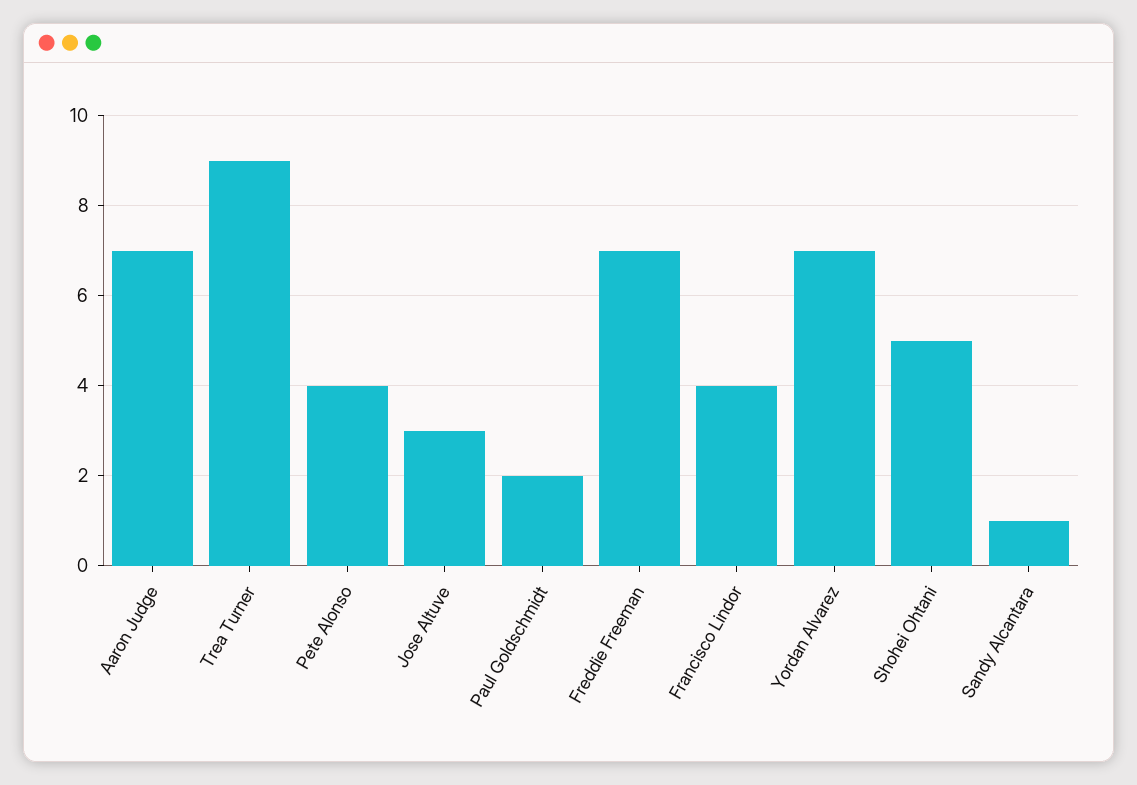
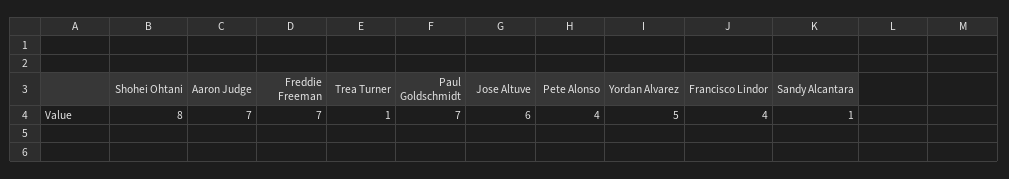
  {
    "Aaron Judge": 7,
-   "Trea Turner": 9,
+   "Trea Turner": 1,
    "Pete Alonso": 4,
-   "Jose Altuve": 3,
+   "Jose Altuve": 6,
-   "Paul Goldschmidt": 2,
+   "Paul Goldschmidt": 7,
    "Freddie Freeman": 7,
    "Francisco Lindor": 4,
-   "Yordan Alvarez": 7,
+   "Yordan Alvarez": 5,
-   "Shohei Ohtani": 5,
+   "Shohei Ohtani": 8,
    "Sandy Alcantara": 1
  }

